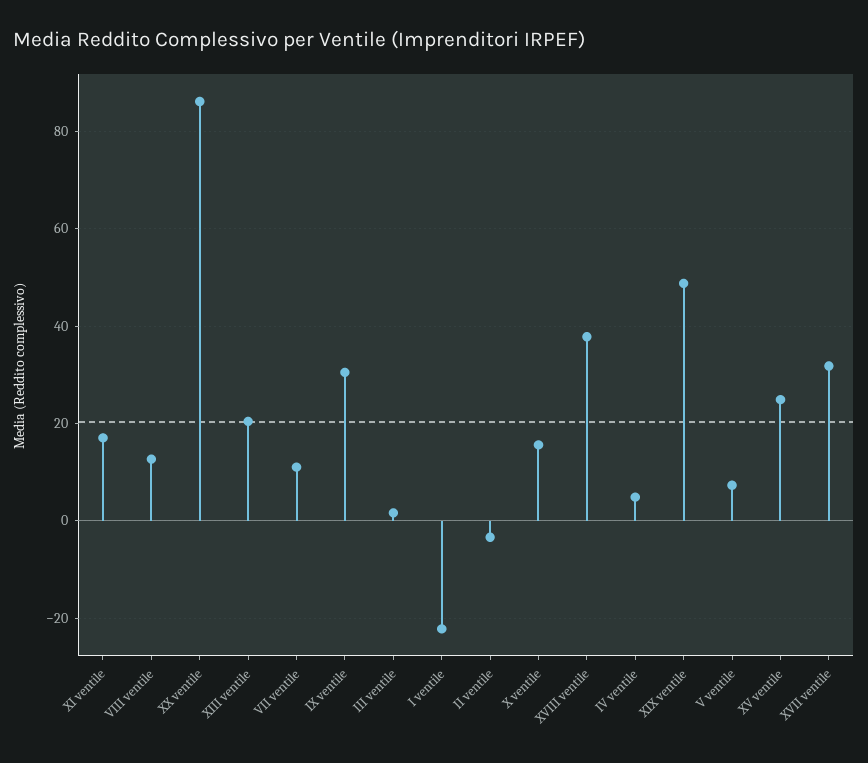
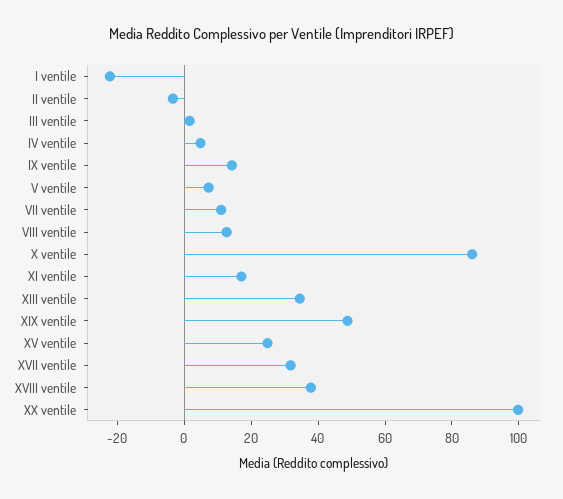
  {
    "XI ventile": 18,
    "VIII ventile": 12,
-   "XX ventile": 86,
+   "XX ventile": 100,
-   "XIII ventile": 20,
+   "XIII ventile": 35,
    "VII ventile": 12,
-   "IX ventile": 30,
+   "IX ventile": 15,
    "III ventile": 2,
    "I ventile": -22,
    "II ventile": -4,
-   "X ventile": 16,
+   "X ventile": 85,
    "XVIII ventile": 38,
    "IV ventile": 4,
    "XIX ventile": 48,
    "V ventile": 8,
    "XV ventile": 24,
    "XVII ventile": 32
  }

